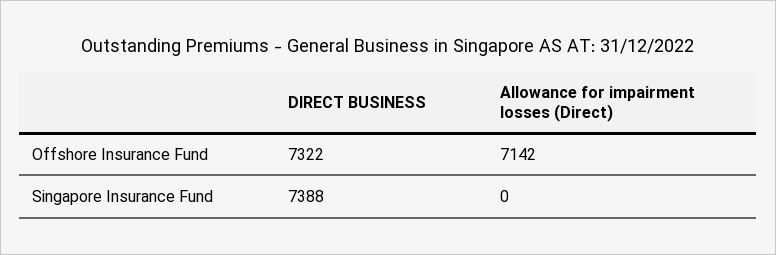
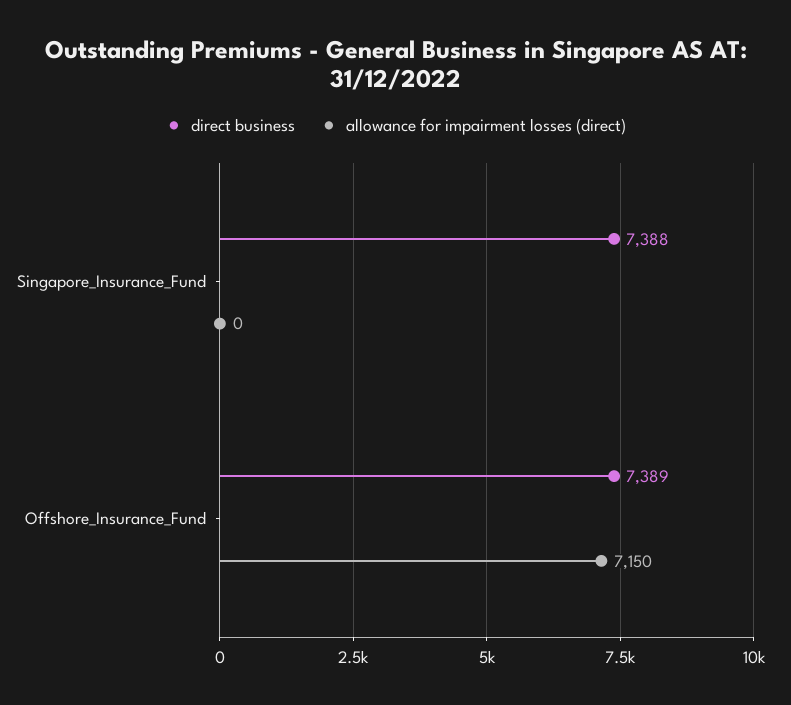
  {
    "DIRECT BUSINESS": {
-     "Offshore Insurance Fund": 7322,
+     "Offshore Insurance Fund": 7389,
      "Singapore Insurance Fund": 7388
    },
    "Allowance for impairment losses (Direct)": {
-     "Offshore Insurance Fund": 7142,
+     "Offshore Insurance Fund": 7150,
      "Singapore Insurance Fund": 0
    }
  }

